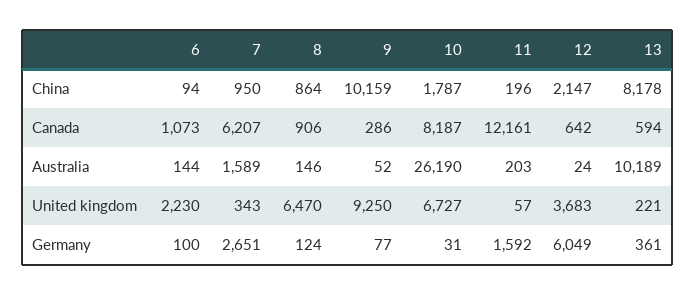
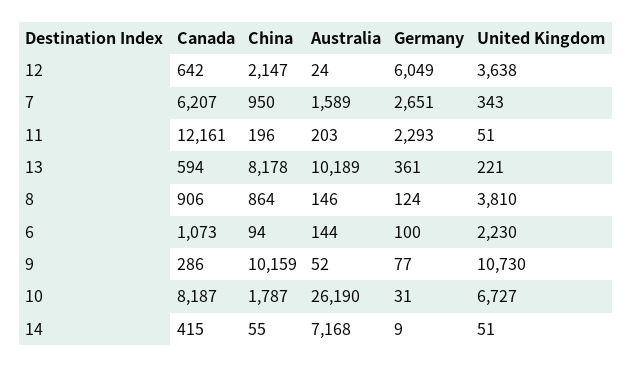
  {
    "6": {
      "China": 94,
      "Canada": 1073,
      "Australia": 144,
      "United kingdom": 2230,
      "Germany": 100
    },
    "7": {
      "China": 950,
      "Canada": 6207,
      "Australia": 1589,
      "United kingdom": 343,
      "Germany": 2651
    },
    "8": {
      "China": 864,
      "Canada": 906,
      "Australia": 146,
-     "United kingdom": 6470,
+     "United kingdom": 3810,
      "Germany": 124
    },
    "9": {
      "China": 10159,
      "Canada": 286,
      "Australia": 52,
-     "United kingdom": 9250,
+     "United kingdom": 10730,
      "Germany": 77
    },
    "10": {
      "China": 1787,
      "Canada": 8187,
      "Australia": 26190,
      "United kingdom": 6727,
      "Germany": 31
    },
    "11": {
      "China": 196,
      "Canada": 12161,
      "Australia": 203,
-     "United kingdom": 57,
+     "United kingdom": 51,
-     "Germany": 1592
+     "Germany": 2293
    },
    "12": {
      "China": 2147,
      "Canada": 642,
      "Australia": 24,
-     "United kingdom": 3683,
+     "United kingdom": 3638,
      "Germany": 6049
    },
    "13": {
      "China": 8178,
      "Canada": 594,
      "Australia": 10189,
      "United kingdom": 221,
      "Germany": 361
-   }
+   },
+   "14": {
+     "Canada": 415,
+     "China": 55,
+     "Australia": 7168,
+     "Germany": 9,
+     "United kingdom": 51
+   }
  }

